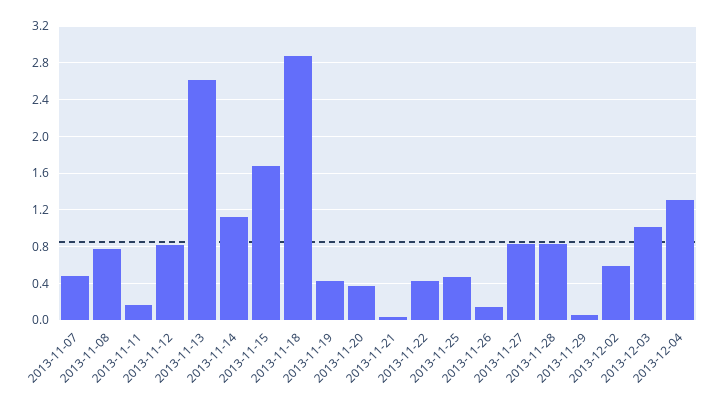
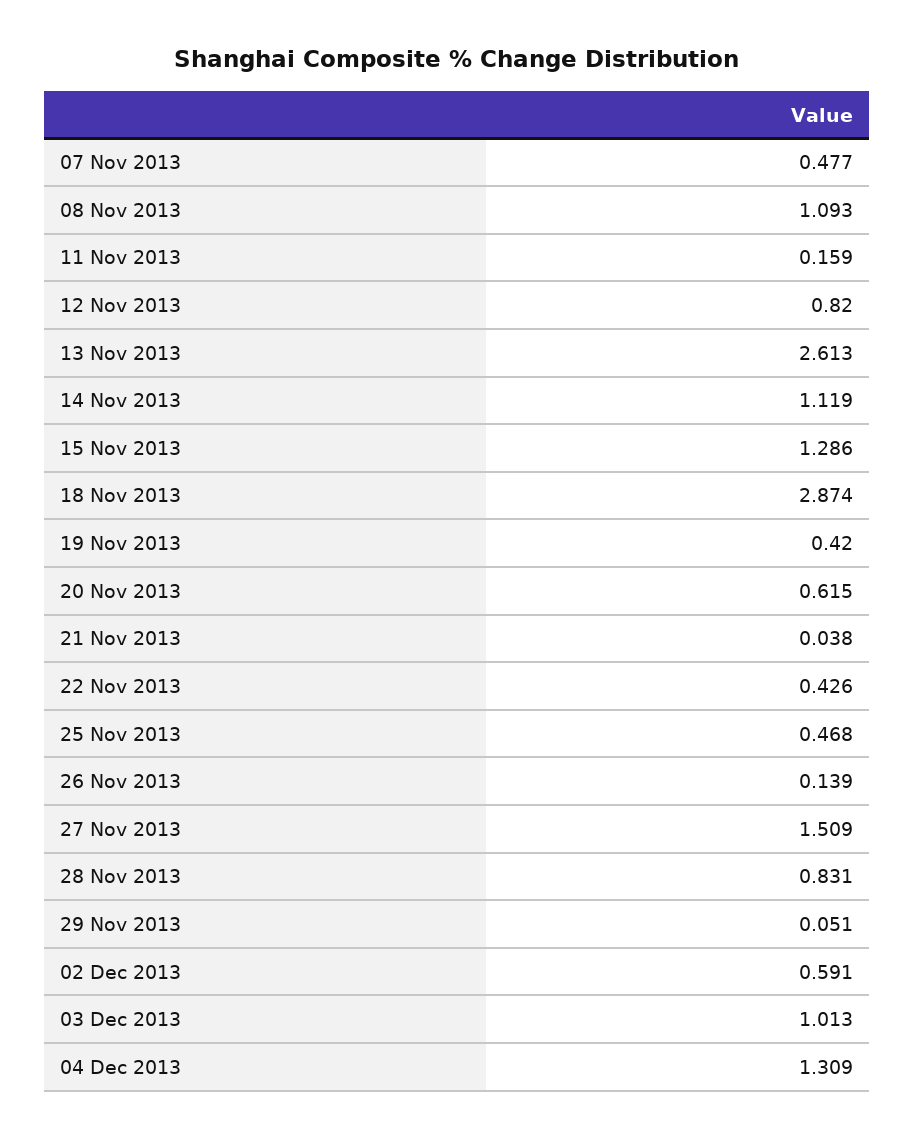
  {
    "2013-11-07": 0.477,
-   "2013-11-08": 0.8,
+   "2013-11-08": 1.093,
    "2013-11-11": 0.159,
    "2013-11-12": 0.82,
    "2013-11-13": 2.613,
    "2013-11-14": 1.119,
-   "2013-11-15": 1.7,
+   "2013-11-15": 1.286,
    "2013-11-18": 2.874,
    "2013-11-19": 0.42,
-   "2013-11-20": 0.4,
+   "2013-11-20": 0.615,
    "2013-11-21": 0.038,
    "2013-11-22": 0.426,
    "2013-11-25": 0.468,
    "2013-11-26": 0.139,
-   "2013-11-27": 0.8,
+   "2013-11-27": 1.509,
    "2013-11-28": 0.831,
    "2013-11-29": 0.051,
    "2013-12-02": 0.591,
    "2013-12-03": 1.013,
    "2013-12-04": 1.309
  }

